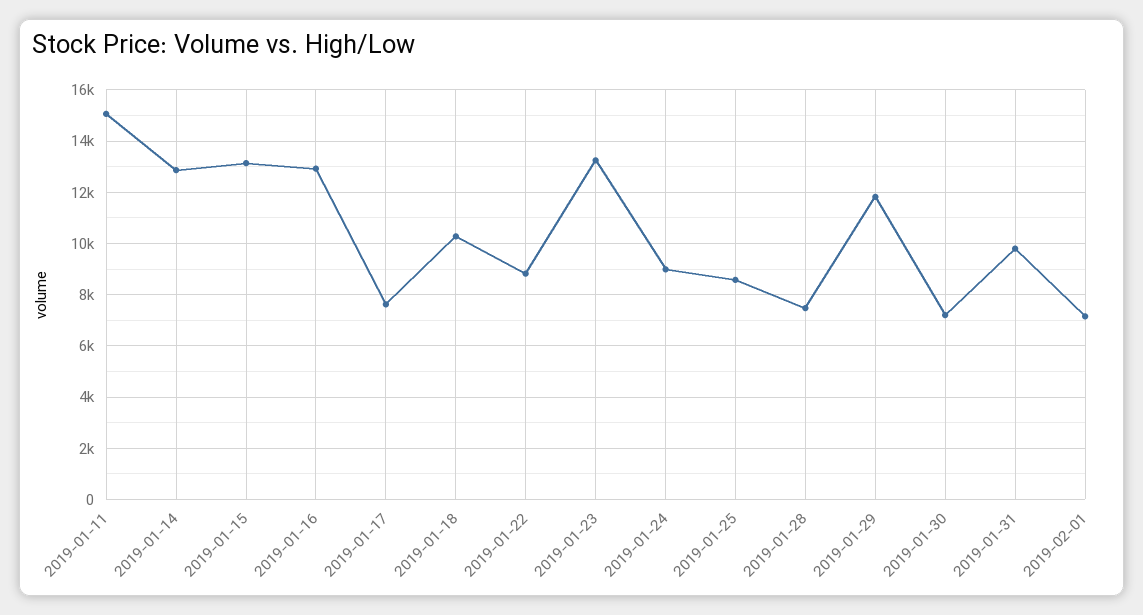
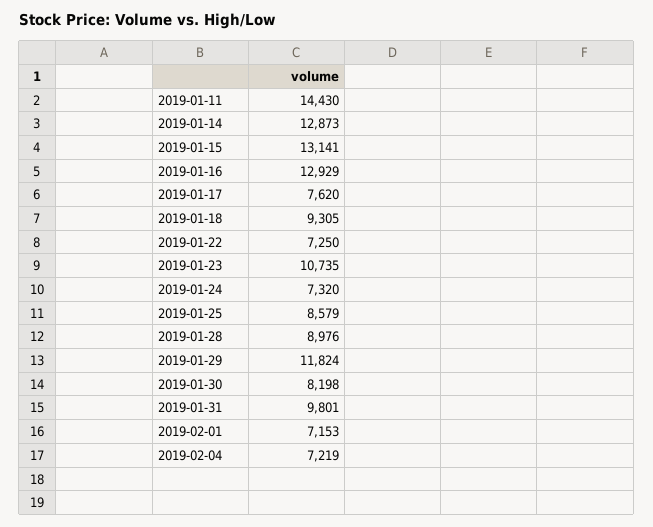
  {
-   "2019-01-11": 15000,
+   "2019-01-11": 14430,
    "2019-01-14": 12873,
    "2019-01-15": 13141,
    "2019-01-16": 12929,
    "2019-01-17": 7620,
-   "2019-01-18": 10250,
+   "2019-01-18": 9305,
-   "2019-01-22": 8750,
+   "2019-01-22": 7250,
-   "2019-01-23": 13250,
+   "2019-01-23": 10735,
-   "2019-01-24": 9000,
+   "2019-01-24": 7320,
    "2019-01-25": 8579,
-   "2019-01-28": 7500,
+   "2019-01-28": 8976,
    "2019-01-29": 11824,
-   "2019-01-30": 7250,
+   "2019-01-30": 8198,
    "2019-01-31": 9801,
-   "2019-02-01": 7153
+   "2019-02-01": 7153,
+   "2019-02-04": 7219
  }

